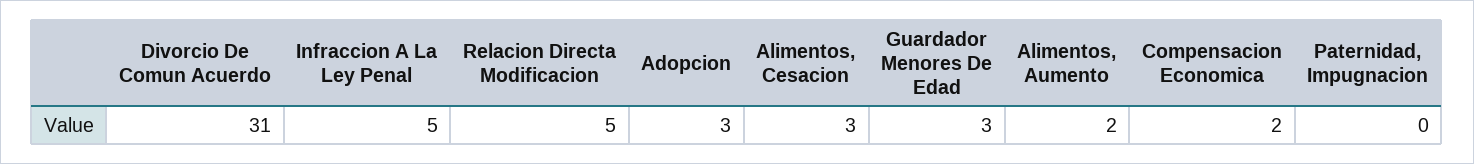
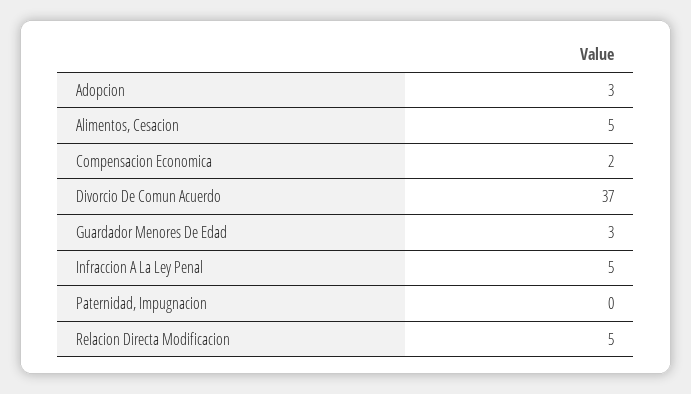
  {
-   "Divorcio De Comun Acuerdo": 31,
+   "Divorcio De Comun Acuerdo": 37,
    "Infraccion A La Ley Penal": 5,
    "Relacion Directa Modificacion": 5,
    "Adopcion": 3,
-   "Alimentos, Cesacion": 3,
+   "Alimentos, Cesacion": 5,
    "Guardador Menores De Edad": 3,
-   "Alimentos, Aumento": 2,
    "Compensacion Economica": 2,
    "Paternidad, Impugnacion": 0
  }

